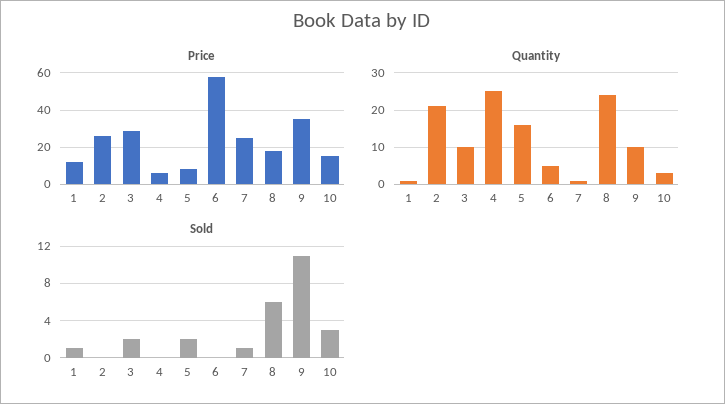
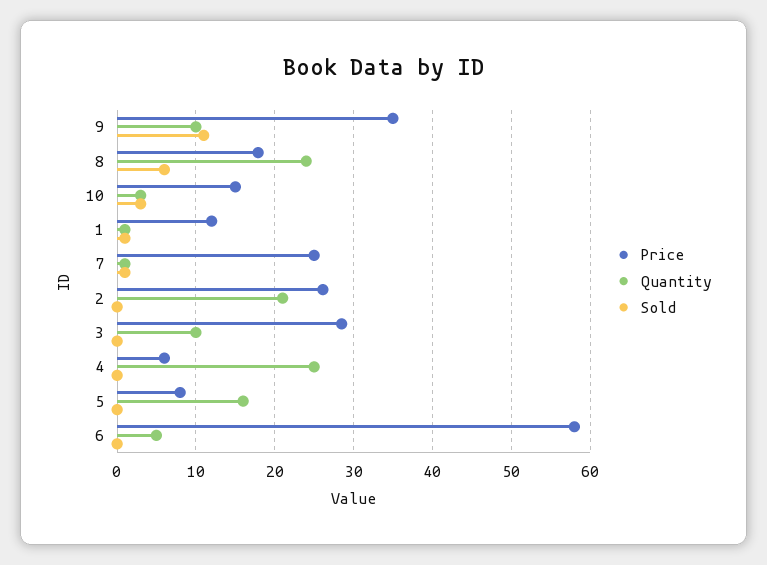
  {
    "Price": {
      "1": 12,
      "2": 26,
      "3": 28,
      "4": 6,
      "5": 8,
      "6": 58,
      "7": 25,
      "8": 18,
      "9": 35,
      "10": 15
    },
    "Quantity": {
      "1": 1,
      "2": 21,
      "3": 10,
      "4": 25,
      "5": 16,
      "6": 5,
      "7": 1,
      "8": 24,
      "9": 10,
      "10": 3
    },
    "Sold": {
      "1": 1,
      "2": 0,
-     "3": 2,
+     "3": 0,
      "4": 0,
-     "5": 2,
+     "5": 0,
      "6": 0,
      "7": 1,
      "8": 6,
      "9": 11,
      "10": 3
    }
  }

